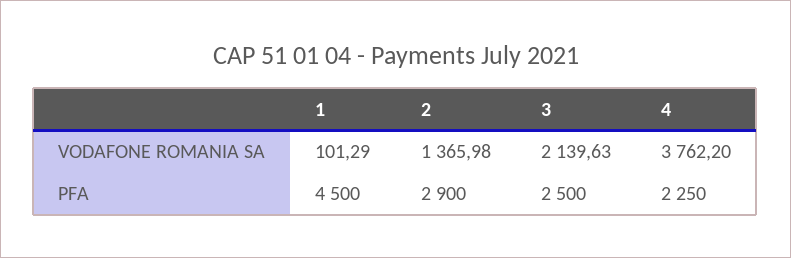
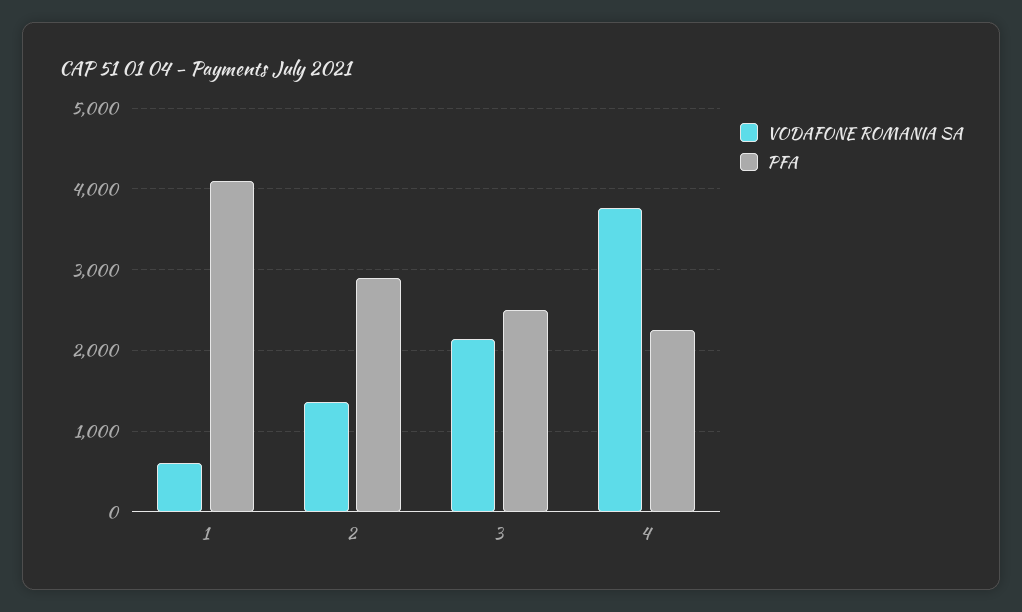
  {
    "VODAFONE ROMANIA SA": {
-     "1": 101.29,
+     "1": 600,
      "2": 1365.98,
      "3": 2139.63,
      "4": 3762.2
    },
    "PFA": {
-     "1": 4500,
+     "1": 4100,
      "2": 2900,
      "3": 2500,
      "4": 2250
    }
  }

